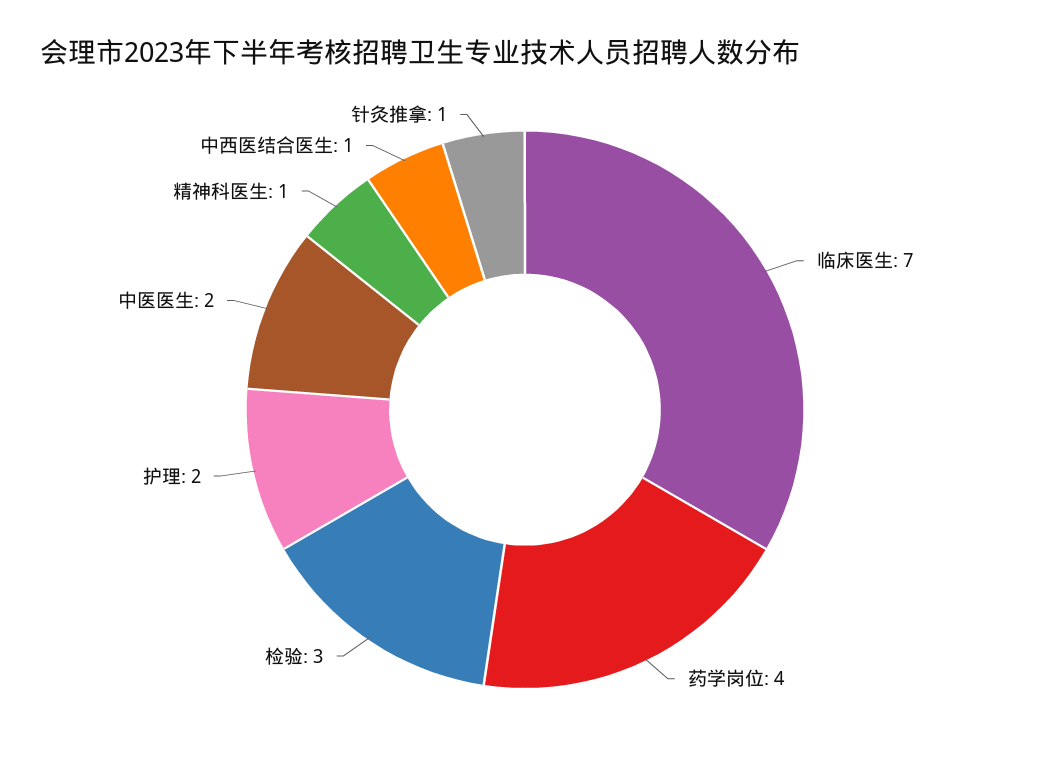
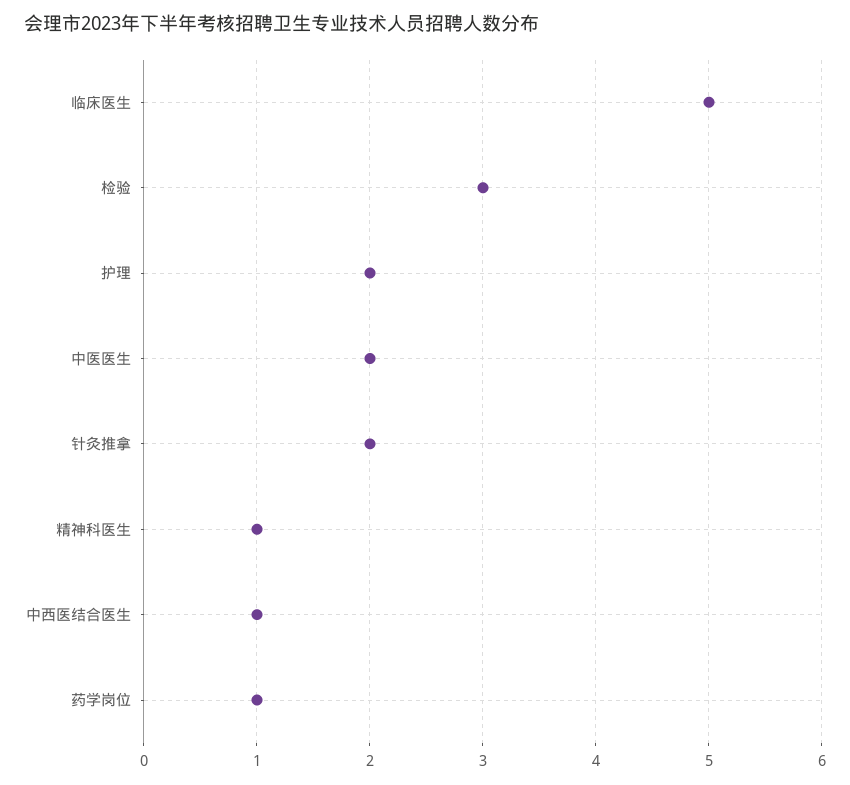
  {
-   "临床医生": 7,
+   "临床医生": 5,
-   "药学岗位": 4,
+   "药学岗位": 1,
    "检验": 3,
    "护理": 2,
    "中医医生": 2,
    "精神科医生": 1,
    "中西医结合医生": 1,
-   "针灸推拿": 1
+   "针灸推拿": 2
  }

